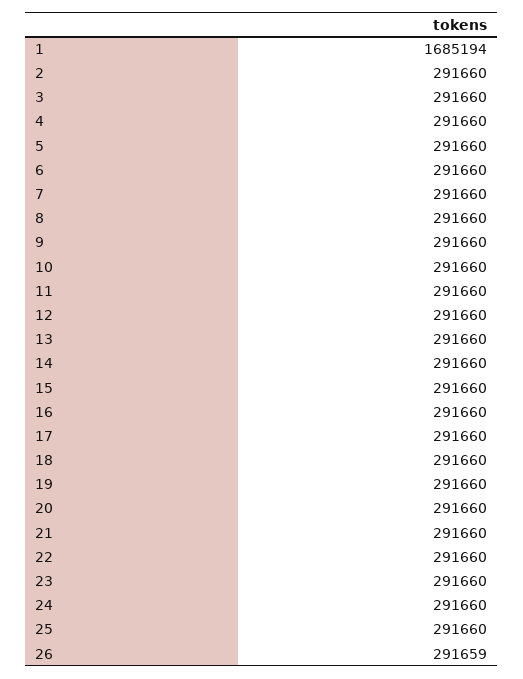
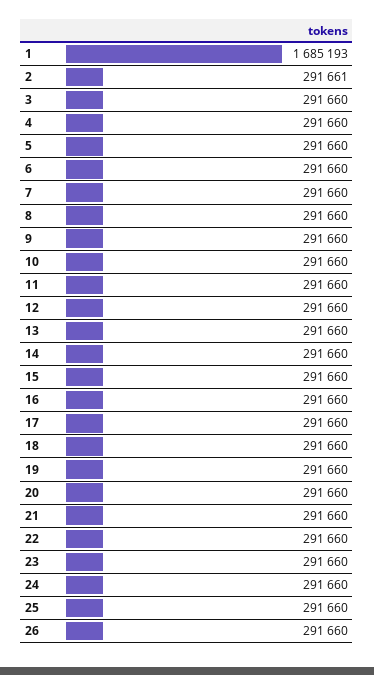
  {
-   "1": 1685194,
+   "1": 1685193,
-   "2": 291660,
+   "2": 291661,
    "3": 291660,
    "4": 291660,
    "5": 291660,
    "6": 291660,
    "7": 291660,
    "8": 291660,
    "9": 291660,
    "10": 291660,
    "11": 291660,
    "12": 291660,
    "13": 291660,
    "14": 291660,
    "15": 291660,
    "16": 291660,
    "17": 291660,
    "18": 291660,
    "19": 291660,
    "20": 291660,
    "21": 291660,
    "22": 291660,
    "23": 291660,
    "24": 291660,
    "25": 291660,
-   "26": 291659
+   "26": 291660
  }

